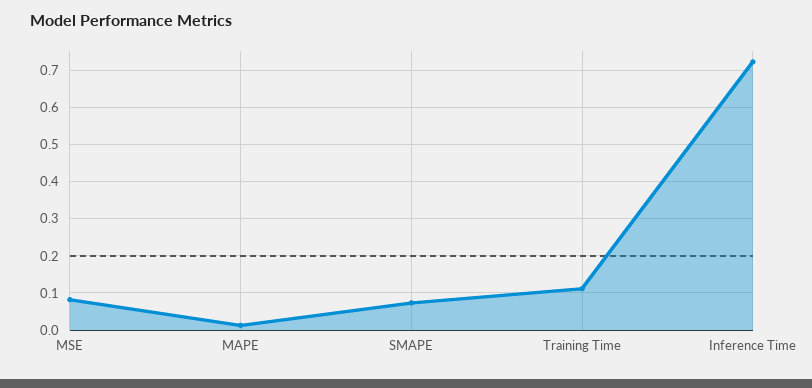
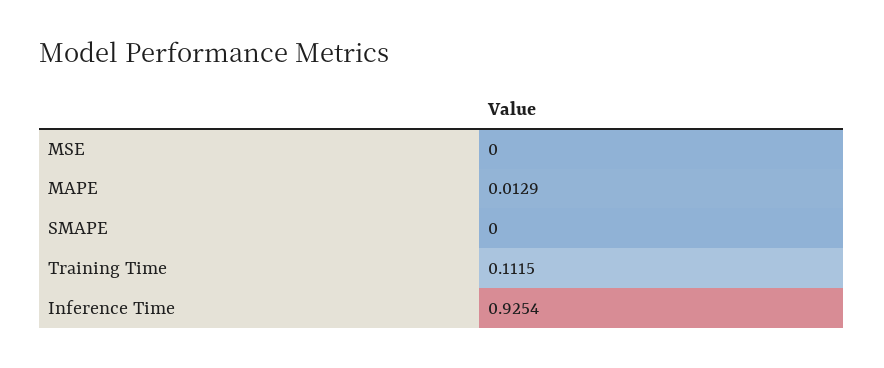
  {
-   "MSE": 0.08,
+   "MSE": 0,
    "MAPE": 0.0129,
-   "SMAPE": 0.08,
+   "SMAPE": 0,
    "Training Time": 0.1115,
-   "Inference Time": 0.72
+   "Inference Time": 0.9254
  }

